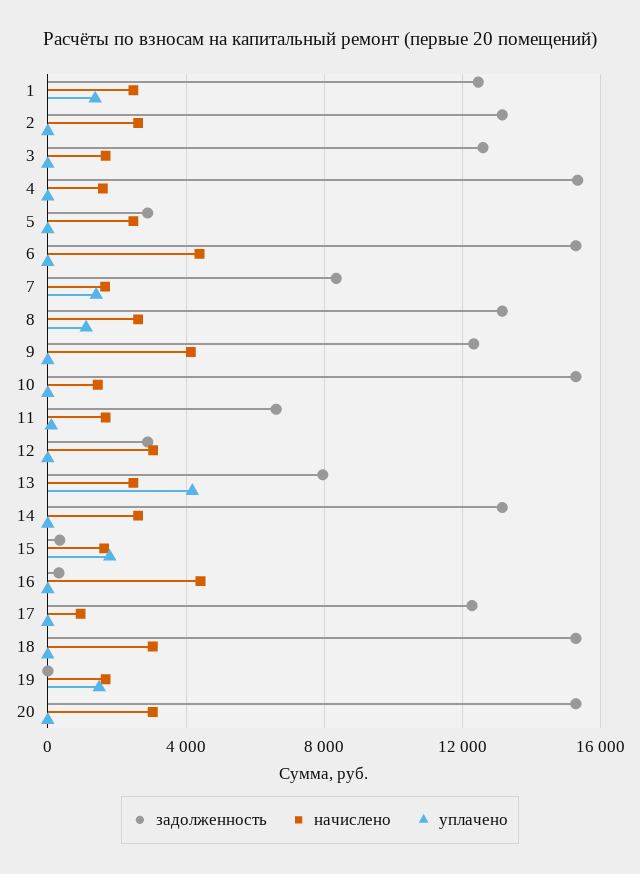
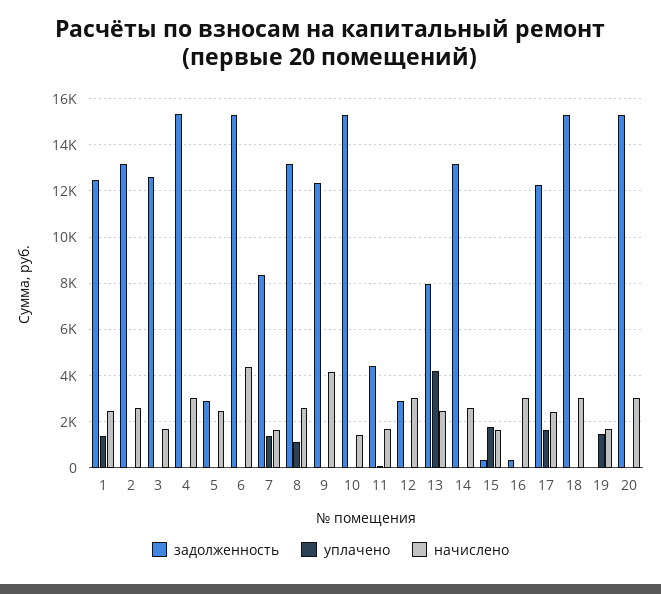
  {
    "задолженность": {
      "1": 12500,
      "2": 13000,
      "3": 12500,
      "4": 15500,
      "5": 3000,
      "6": 15500,
      "7": 8500,
      "8": 13000,
      "9": 12500,
      "10": 15500,
-     "11": 6500,
+     "11": 4500,
      "12": 3000,
      "13": 8000,
      "14": 13000,
      "15": 500,
      "16": 500,
      "17": 12500,
      "18": 15500,
      "19": 0,
      "20": 15500
    },
    "начислено": {
      "1": 2500,
      "2": 2500,
      "3": 1500,
-     "4": 1500,
+     "4": 3000,
      "5": 2500,
      "6": 4500,
      "7": 1500,
      "8": 2500,
      "9": 4000,
      "10": 1500,
      "11": 1500,
      "12": 3000,
      "13": 2500,
      "14": 2500,
      "15": 1500,
-     "16": 4500,
+     "16": 3000,
-     "17": 1000,
+     "17": 2500,
      "18": 3000,
      "19": 1500,
      "20": 3000
    },
    "уплачено": {
      "1": 1500,
      "2": 0,
      "3": 0,
      "4": 0,
      "5": 0,
      "6": 0,
      "7": 1500,
      "8": 1000,
      "9": 0,
      "10": 0,
      "11": 0,
      "12": 0,
      "13": 4000,
      "14": 0,
      "15": 2000,
      "16": 0,
-     "17": 0,
+     "17": 1500,
      "18": 0,
      "19": 1500,
      "20": 0
    }
  }

